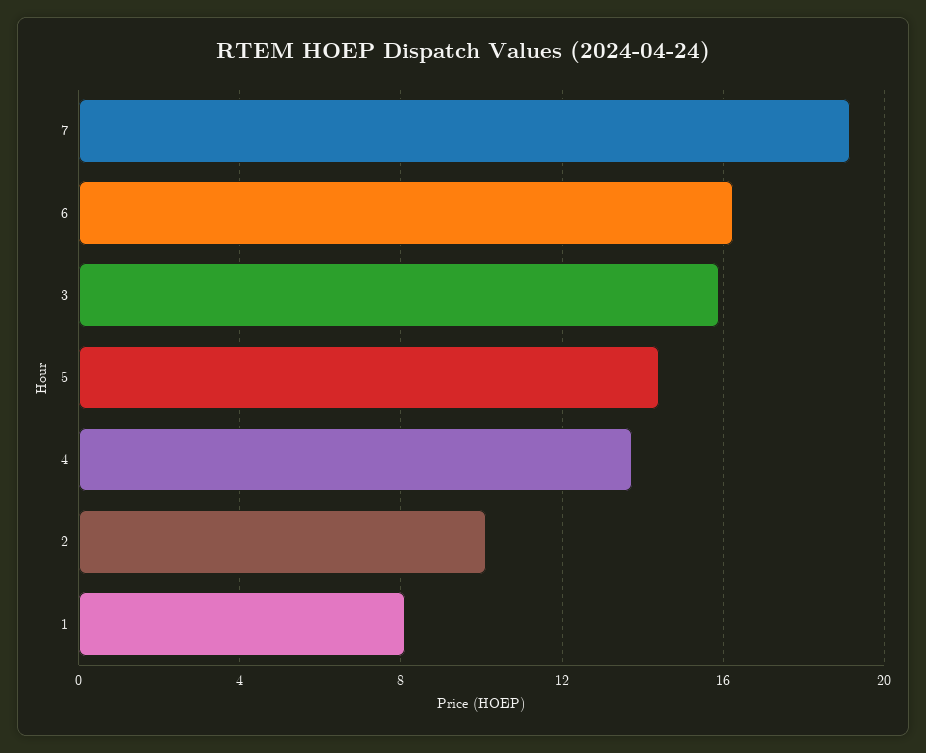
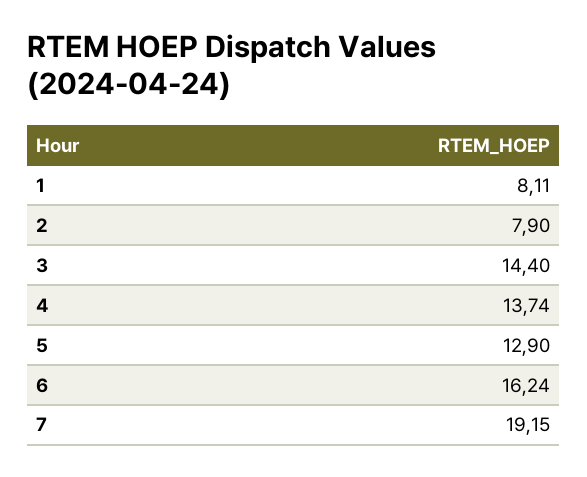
  {
    "7": 19.15,
    "6": 16.24,
-   "3": 16,
+   "3": 14.4,
-   "5": 14.5,
+   "5": 12.9,
    "4": 13.74,
-   "2": 10,
+   "2": 7.9,
    "1": 8.11
  }

